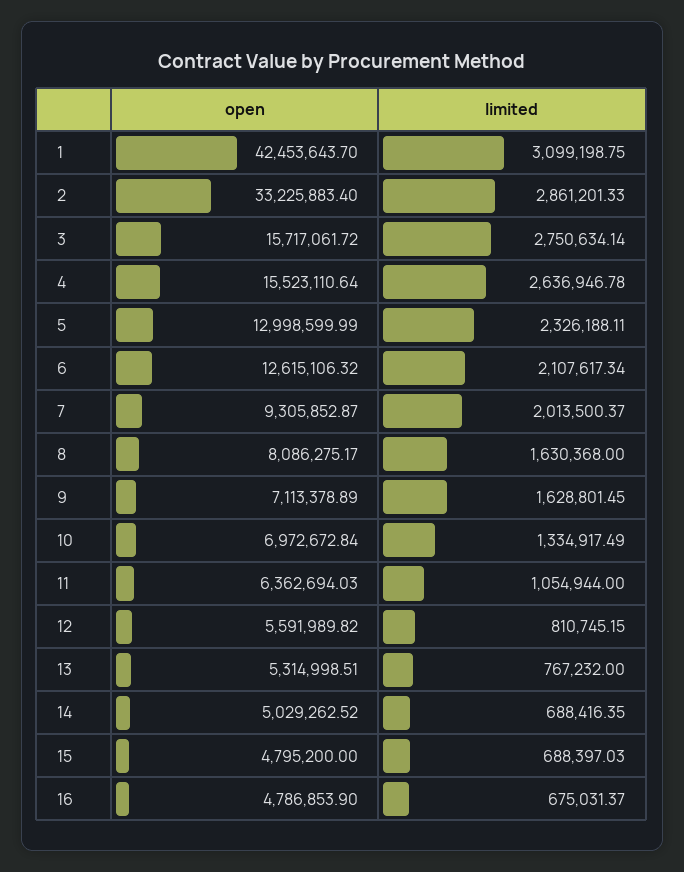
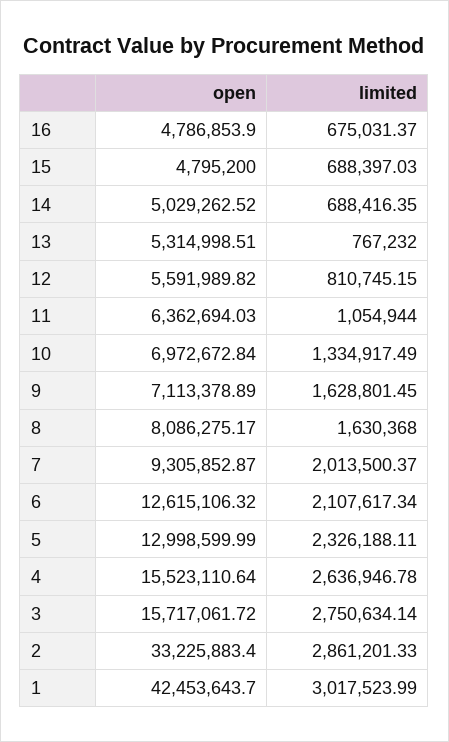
  {
    "open": {
      "1": 42453643.7,
      "2": 33225883.4,
      "3": 15717061.72,
      "4": 15523110.64,
      "5": 12998599.99,
      "6": 12615106.32,
      "7": 9305852.87,
      "8": 8086275.17,
      "9": 7113378.89,
      "10": 6972672.84,
      "11": 6362694.03,
      "12": 5591989.82,
      "13": 5314998.51,
      "14": 5029262.52,
      "15": 4795200,
      "16": 4786853.9
    },
    "limited": {
-     "1": 3099198.75,
+     "1": 3017523.99,
      "2": 2861201.33,
      "3": 2750634.14,
      "4": 2636946.78,
      "5": 2326188.11,
      "6": 2107617.34,
      "7": 2013500.37,
      "8": 1630368,
      "9": 1628801.45,
      "10": 1334917.49,
      "11": 1054944,
      "12": 810745.15,
      "13": 767232,
      "14": 688416.35,
      "15": 688397.03,
      "16": 675031.37
    }
  }

